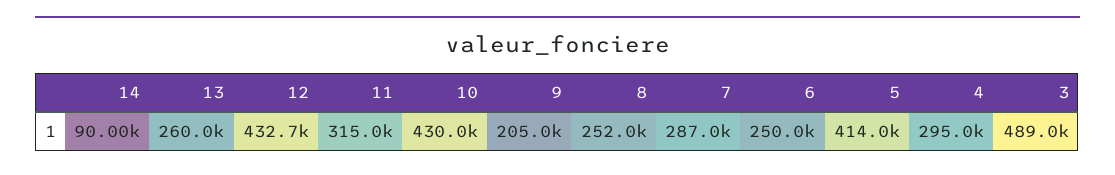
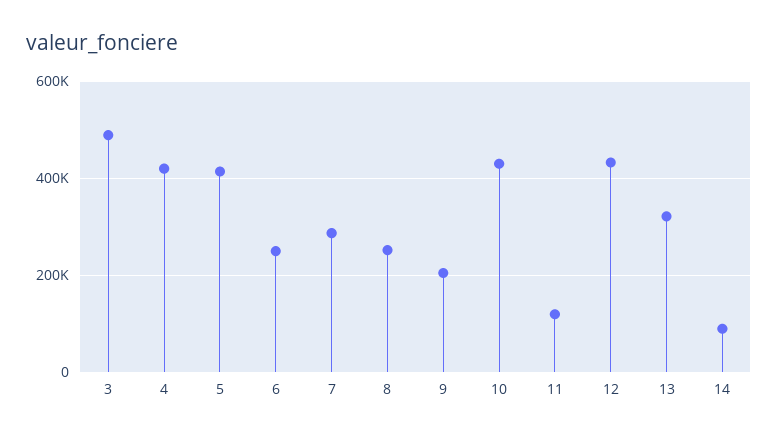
  {
    "14": 90000,
-   "13": 260000,
+   "13": 320000,
    "12": 432700,
-   "11": 315000,
+   "11": 120000,
    "10": 430000,
    "9": 205000,
    "8": 252000,
    "7": 287000,
    "6": 250000,
    "5": 414000,
-   "4": 295000,
+   "4": 420000,
    "3": 489000
  }

